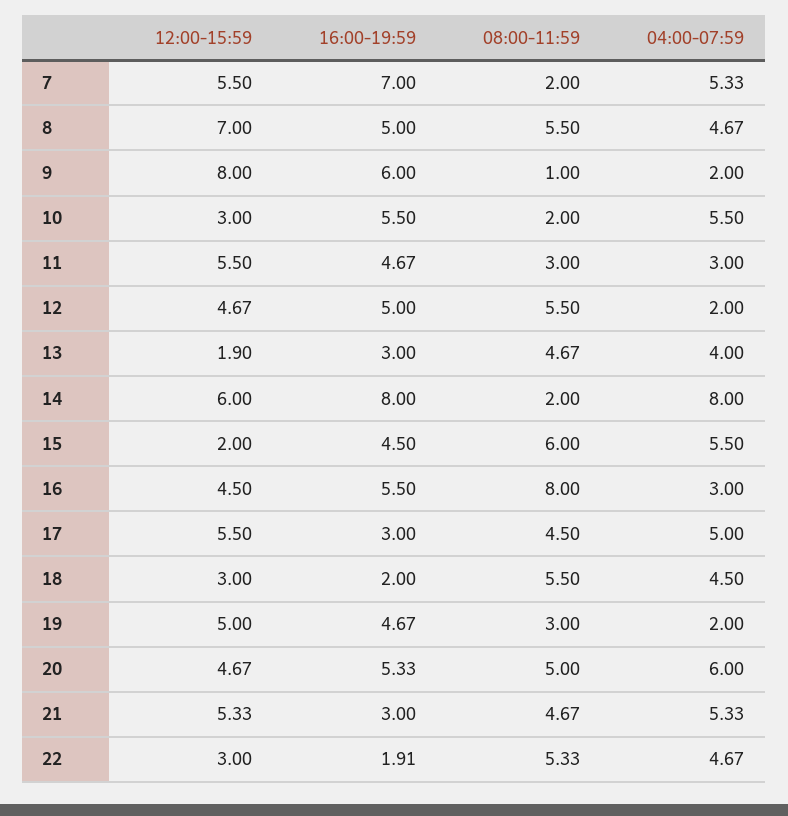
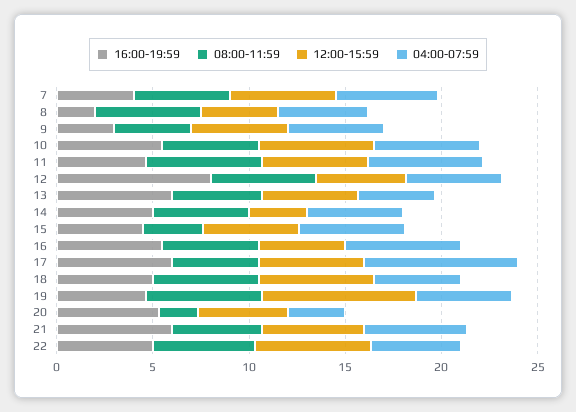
  {
    "12:00-15:59": {
      "7": 5.5,
-     "8": 7,
+     "8": 4,
-     "9": 8,
+     "9": 5,
-     "10": 3,
+     "10": 6,
      "11": 5.5,
      "12": 4.67,
-     "13": 1.9,
+     "13": 5,
-     "14": 6,
+     "14": 3,
-     "15": 2,
+     "15": 5,
      "16": 4.5,
      "17": 5.5,
-     "18": 3,
+     "18": 6,
-     "19": 5,
+     "19": 8,
      "20": 4.67,
      "21": 5.33,
-     "22": 3
+     "22": 6
    },
    "16:00-19:59": {
-     "7": 7,
+     "7": 4,
-     "8": 5,
+     "8": 2,
-     "9": 6,
+     "9": 3,
      "10": 5.5,
      "11": 4.67,
-     "12": 5,
+     "12": 8,
-     "13": 3,
+     "13": 6,
-     "14": 8,
+     "14": 5,
      "15": 4.5,
      "16": 5.5,
-     "17": 3,
+     "17": 6,
-     "18": 2,
+     "18": 5,
      "19": 4.67,
      "20": 5.33,
-     "21": 3,
+     "21": 6,
-     "22": 1.91
+     "22": 5
    },
    "08:00-11:59": {
-     "7": 2,
+     "7": 5,
      "8": 5.5,
-     "9": 1,
+     "9": 4,
-     "10": 2,
+     "10": 5,
-     "11": 3,
+     "11": 6,
      "12": 5.5,
      "13": 4.67,
-     "14": 2,
+     "14": 5,
-     "15": 6,
+     "15": 3,
-     "16": 8,
+     "16": 5,
      "17": 4.5,
      "18": 5.5,
-     "19": 3,
+     "19": 6,
-     "20": 5,
+     "20": 2,
      "21": 4.67,
      "22": 5.33
    },
    "04:00-07:59": {
      "7": 5.33,
      "8": 4.67,
-     "9": 2,
+     "9": 5,
      "10": 5.5,
-     "11": 3,
+     "11": 6,
-     "12": 2,
+     "12": 5,
      "13": 4,
-     "14": 8,
+     "14": 5,
      "15": 5.5,
-     "16": 3,
+     "16": 6,
-     "17": 5,
+     "17": 8,
      "18": 4.5,
-     "19": 2,
+     "19": 5,
-     "20": 6,
+     "20": 3,
      "21": 5.33,
      "22": 4.67
    }
  }

